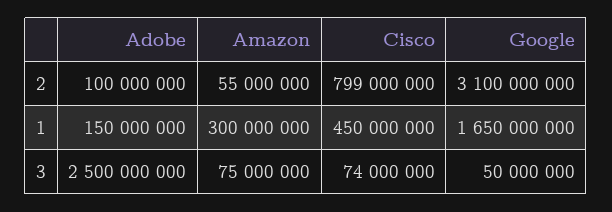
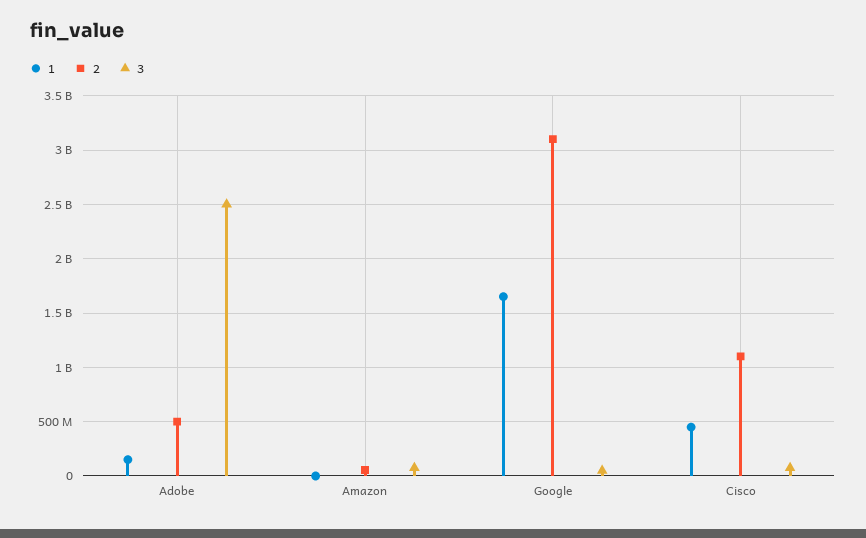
  {
    "2": {
-     "Adobe": 100000000,
+     "Adobe": 500000000,
      "Amazon": 55000000,
-     "Cisco": 799000000,
+     "Cisco": 1100000000,
      "Google": 3100000000
    },
    "1": {
      "Adobe": 150000000,
-     "Amazon": 300000000,
+     "Amazon": 0,
      "Cisco": 450000000,
      "Google": 1650000000
    },
    "3": {
      "Adobe": 2500000000,
      "Amazon": 75000000,
      "Cisco": 74000000,
      "Google": 50000000
    }
  }

